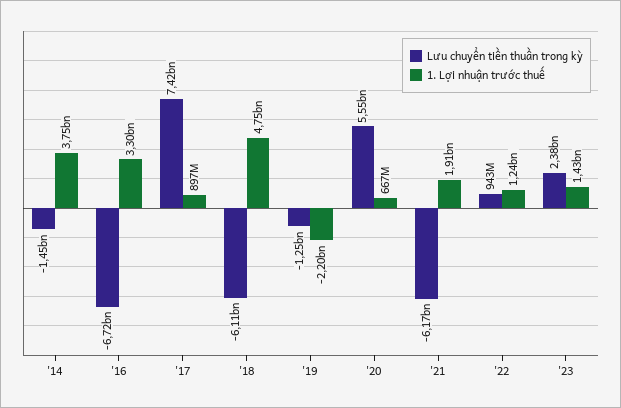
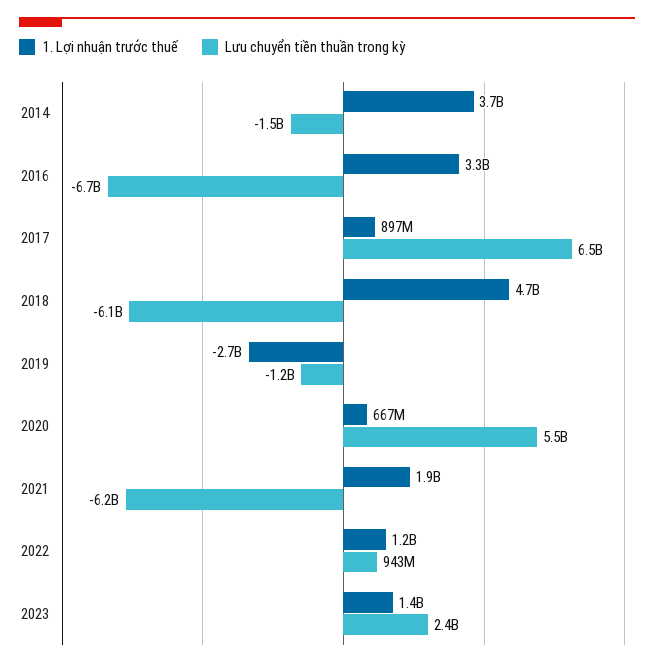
  {
    "Lưu chuyển tiền thuần trong kỳ": {
      "'14": -1450000000,
      "'16": -6720000000,
-     "'17": 7420000000,
+     "'17": 6500000000,
      "'18": -6110000000,
      "'19": -1250000000,
      "'20": 5550000000,
      "'21": -6170000000,
      "'22": 943000000,
      "'23": 2380000000
    },
    "1. Lợi nhuận trước thuế": {
      "'14": 3750000000,
      "'16": 3300000000,
      "'17": 897000000,
      "'18": 4750000000,
-     "'19": -2200000000,
+     "'19": -2700000000,
      "'20": 667000000,
      "'21": 1910000000,
      "'22": 1240000000,
      "'23": 1430000000
    }
  }

